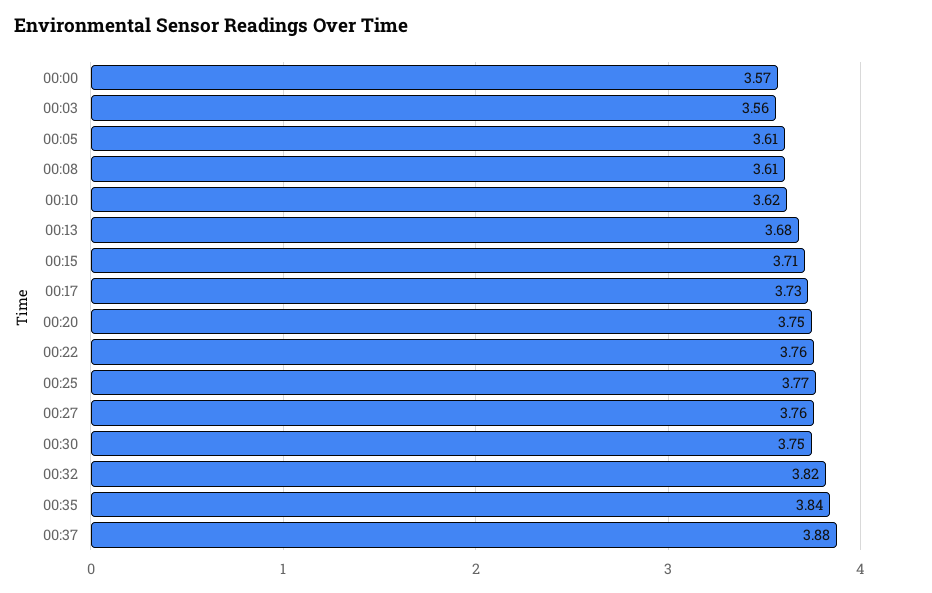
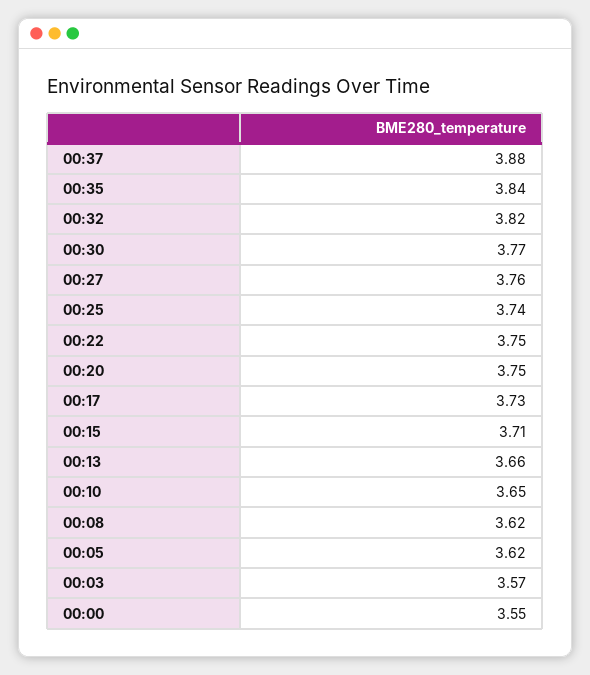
  {
-   "00:00": 3.57,
+   "00:00": 3.55,
-   "00:03": 3.56,
+   "00:03": 3.57,
-   "00:05": 3.61,
+   "00:05": 3.62,
-   "00:08": 3.61,
+   "00:08": 3.62,
-   "00:10": 3.62,
+   "00:10": 3.65,
-   "00:13": 3.68,
+   "00:13": 3.66,
    "00:15": 3.71,
    "00:17": 3.73,
    "00:20": 3.75,
-   "00:22": 3.76,
+   "00:22": 3.75,
-   "00:25": 3.77,
+   "00:25": 3.74,
    "00:27": 3.76,
-   "00:30": 3.75,
+   "00:30": 3.77,
    "00:32": 3.82,
    "00:35": 3.84,
    "00:37": 3.88
  }

